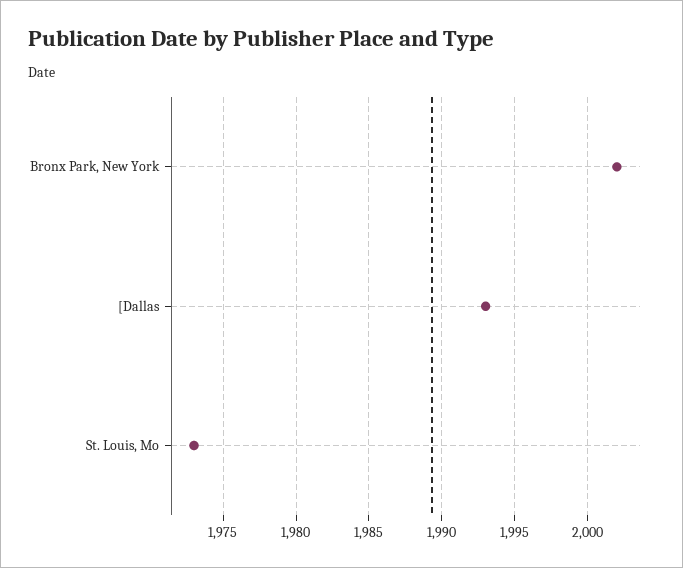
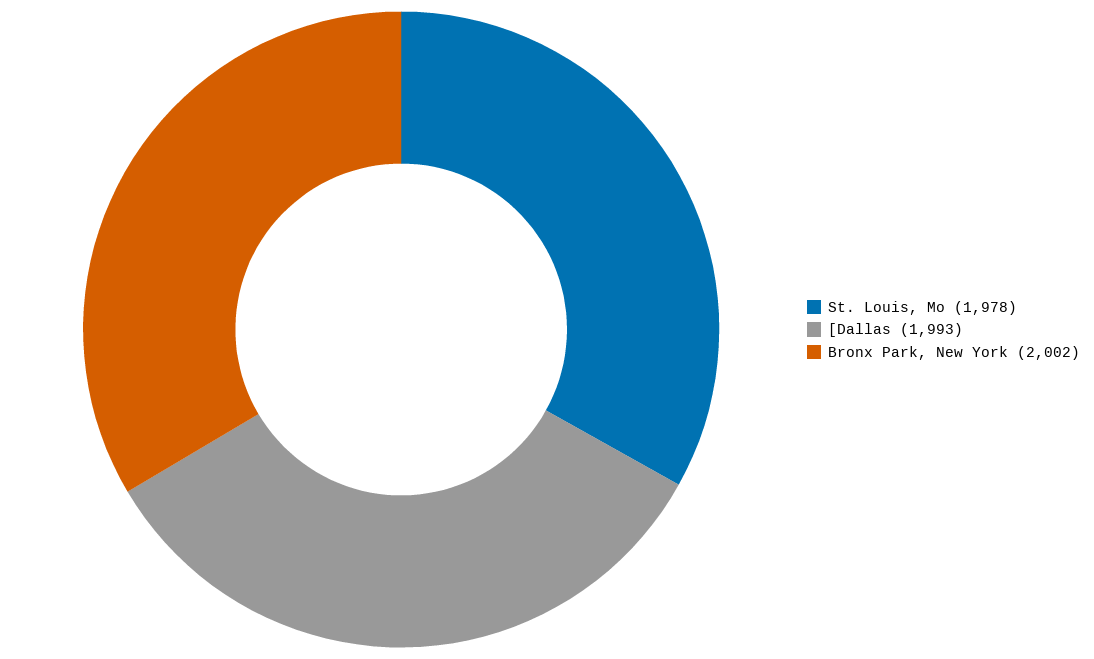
  {
    "Bronx Park, New York": 2002,
    "[Dallas": 1993,
-   "St. Louis, Mo": 1973
+   "St. Louis, Mo": 1978
  }

